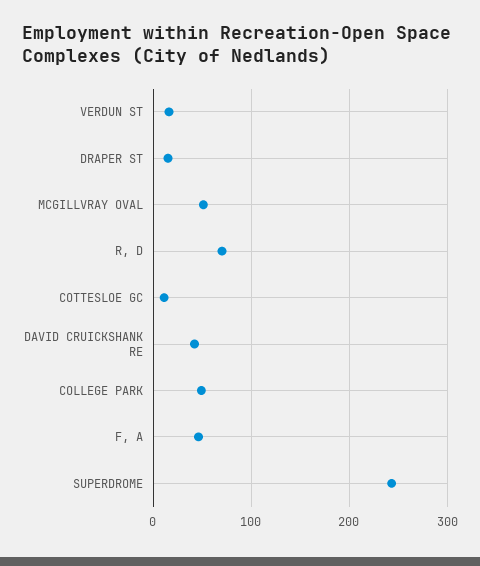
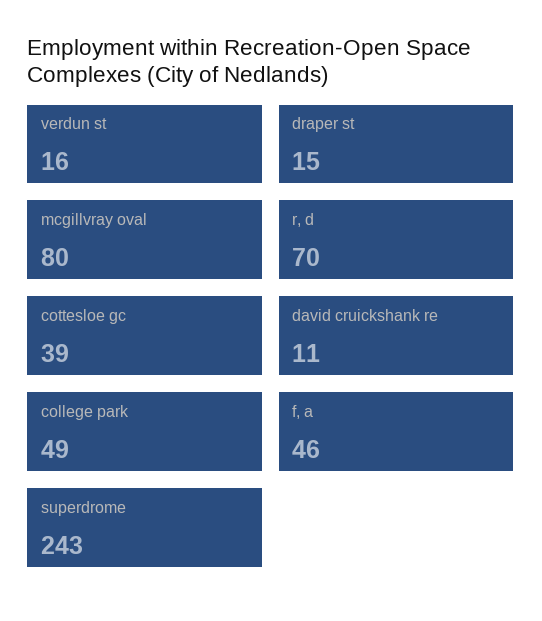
  {
    "VERDUN ST": 16,
    "DRAPER ST": 15,
-   "MCGILLVRAY OVAL": 50,
+   "MCGILLVRAY OVAL": 80,
    "R, D": 70,
-   "COTTESLOE GC": 10,
+   "COTTESLOE GC": 39,
-   "DAVID CRUICKSHANK RE": 40,
+   "DAVID CRUICKSHANK RE": 11,
    "COLLEGE PARK": 49,
    "F, A": 46,
    "SUPERDROME": 243
  }

